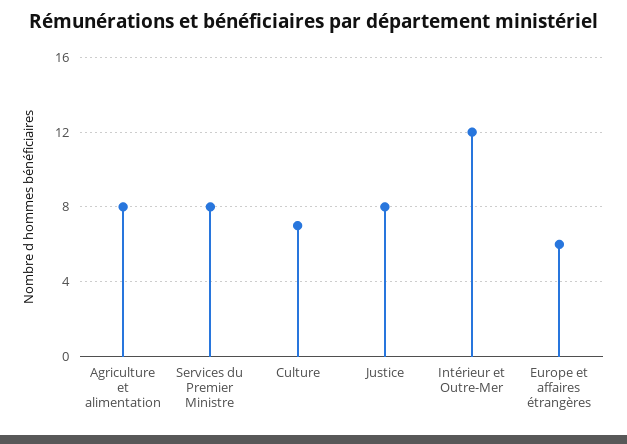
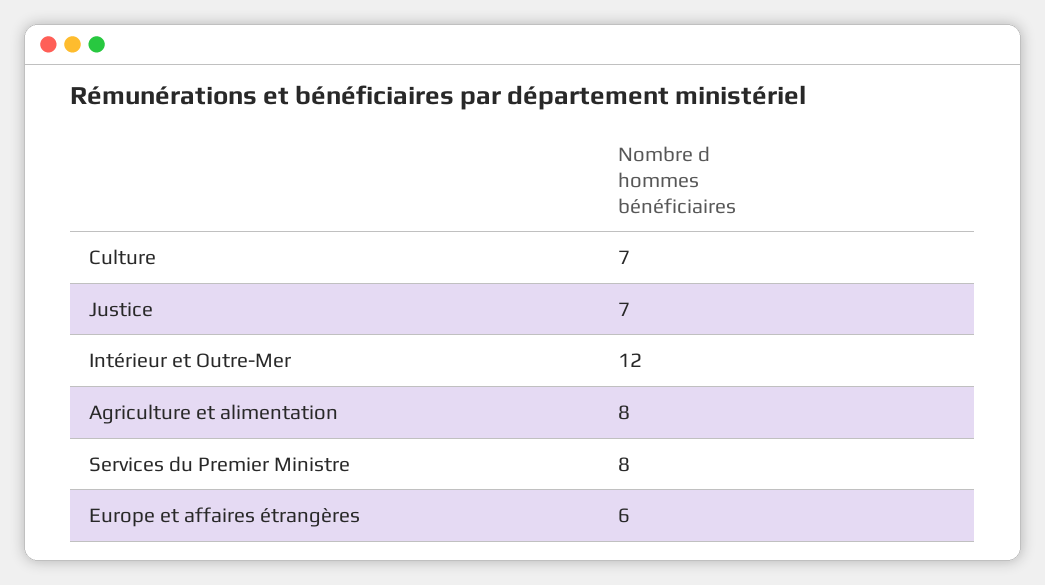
  {
    "Agriculture et alimentation": 8,
    "Services du Premier Ministre": 8,
    "Culture": 7,
-   "Justice": 8,
+   "Justice": 7,
    "Intérieur et Outre-Mer": 12,
    "Europe et affaires étrangères": 6
  }

